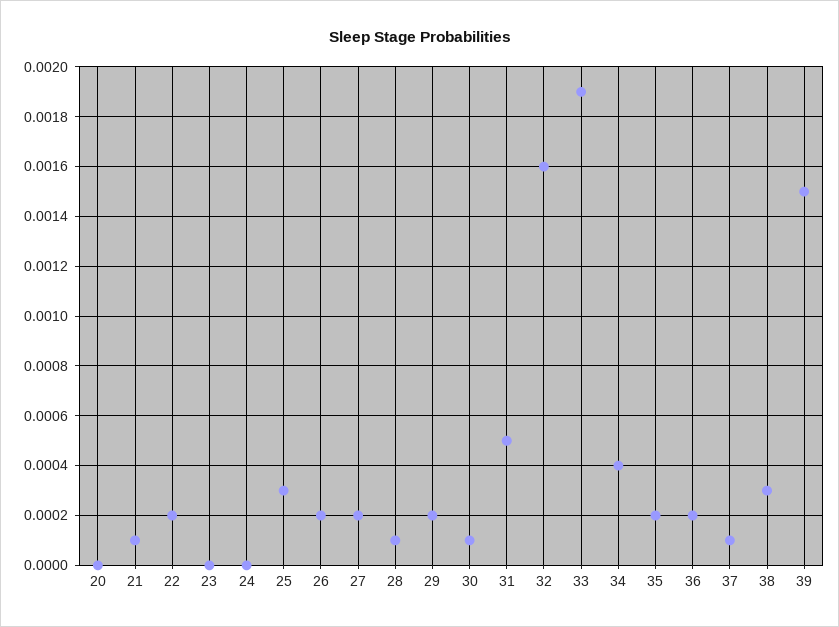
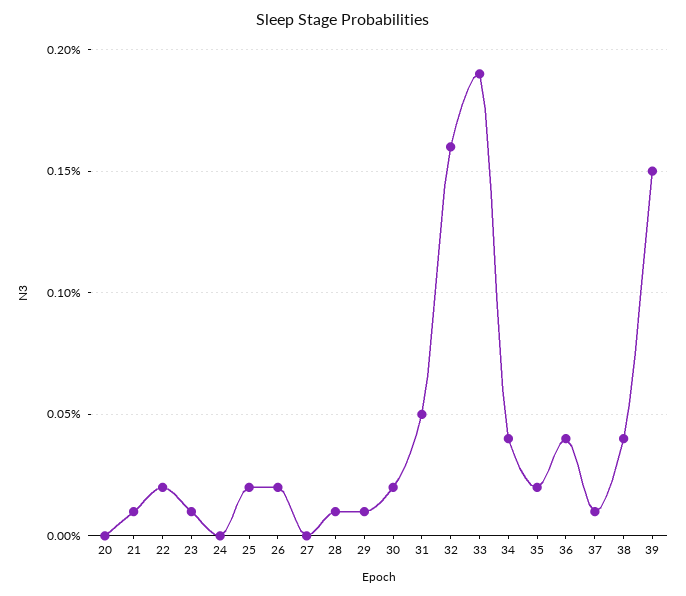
  {
    "20": 0,
    "21": 0.0001,
    "22": 0.0002,
-   "23": 0,
+   "23": 0.0001,
    "24": 0,
-   "25": 0.0003,
+   "25": 0.0002,
    "26": 0.0002,
-   "27": 0.0002,
+   "27": 0,
    "28": 0.0001,
-   "29": 0.0002,
+   "29": 0.0001,
-   "30": 0.0001,
+   "30": 0.0002,
    "31": 0.0005,
    "32": 0.0016,
    "33": 0.0019,
    "34": 0.0004,
    "35": 0.0002,
-   "36": 0.0002,
+   "36": 0.0004,
    "37": 0.0001,
-   "38": 0.0003,
+   "38": 0.0004,
    "39": 0.0015
  }

